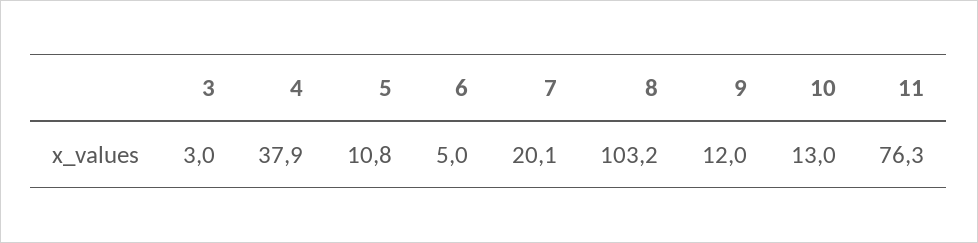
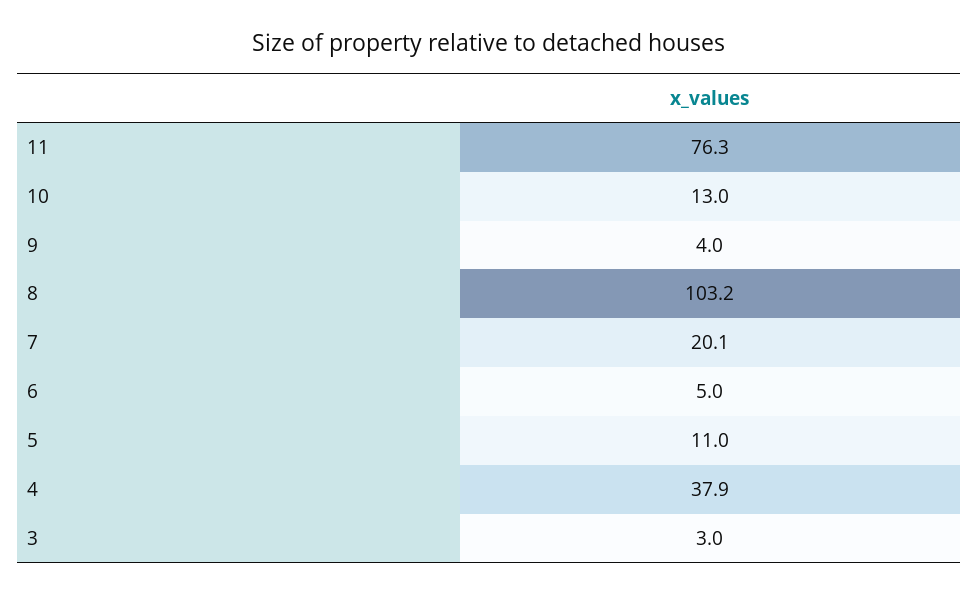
  {
    "3": 3,
    "4": 37.9,
-   "5": 10.8,
+   "5": 11,
    "6": 5,
    "7": 20.1,
    "8": 103.2,
-   "9": 12,
+   "9": 4,
    "10": 13,
    "11": 76.3
  }

